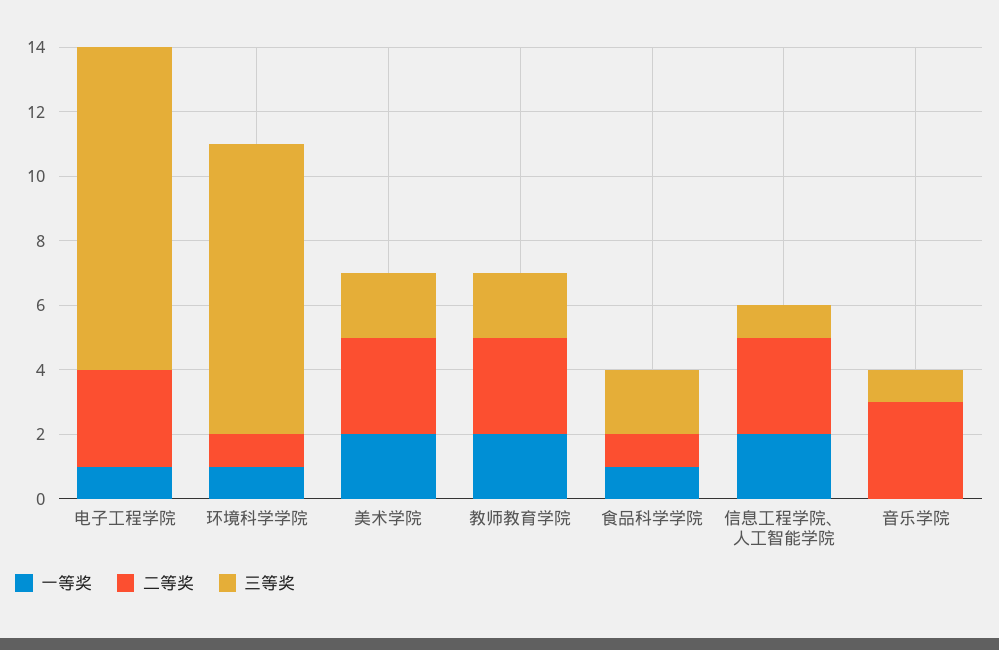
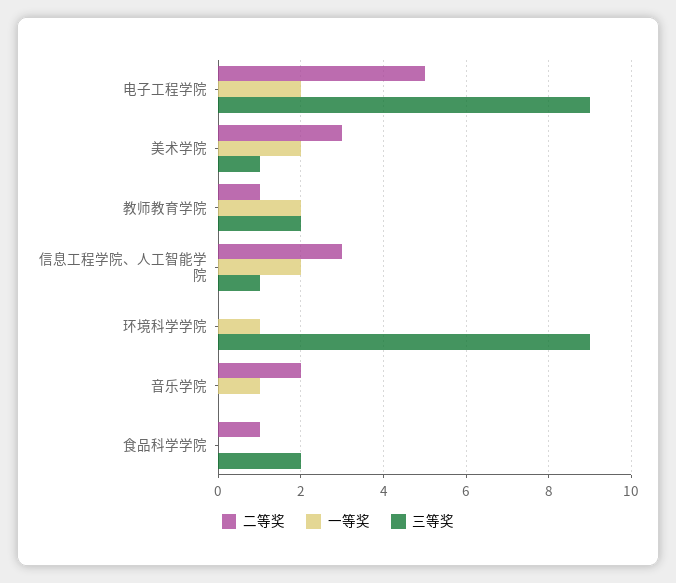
  {
    "一等奖": {
-     "电子工程学院": 1,
+     "电子工程学院": 2,
      "环境科学学院": 1,
      "美术学院": 2,
      "教师教育学院": 2,
-     "食品科学学院": 1,
+     "食品科学学院": 0,
      "信息工程学院、人工智能学院": 2,
-     "音乐学院": 0
+     "音乐学院": 1
    },
    "二等奖": {
-     "电子工程学院": 3,
+     "电子工程学院": 5,
-     "环境科学学院": 1,
+     "环境科学学院": 0,
      "美术学院": 3,
-     "教师教育学院": 3,
+     "教师教育学院": 1,
      "食品科学学院": 1,
      "信息工程学院、人工智能学院": 3,
-     "音乐学院": 3
+     "音乐学院": 2
    },
    "三等奖": {
-     "电子工程学院": 10,
+     "电子工程学院": 9,
      "环境科学学院": 9,
-     "美术学院": 2,
+     "美术学院": 1,
      "教师教育学院": 2,
      "食品科学学院": 2,
      "信息工程学院、人工智能学院": 1,
-     "音乐学院": 1
+     "音乐学院": 0
    }
  }

